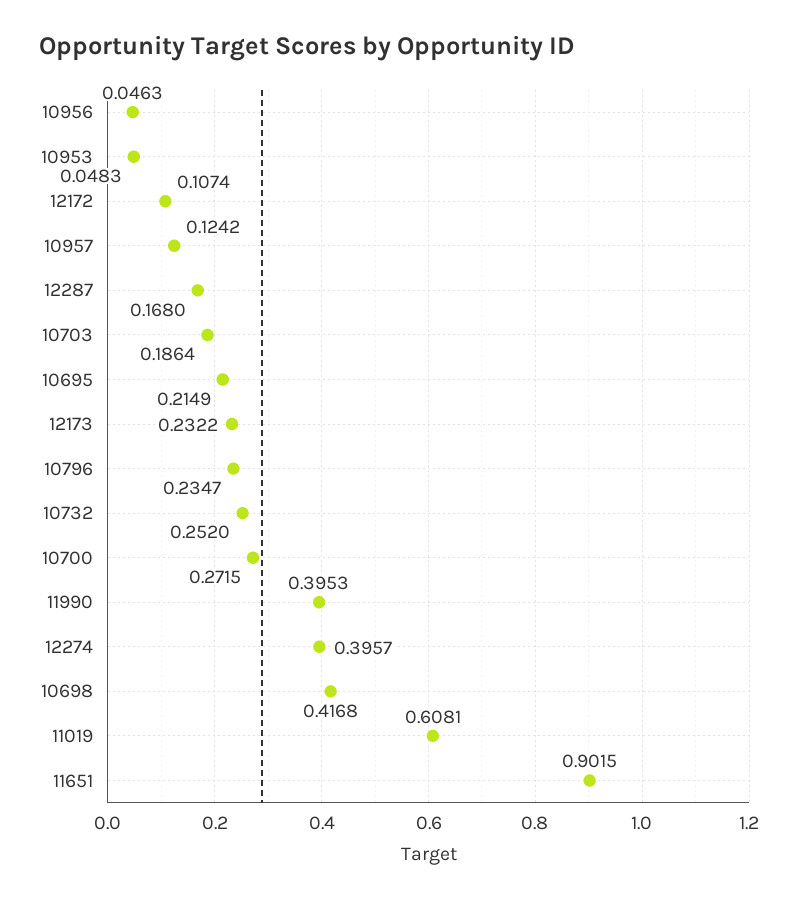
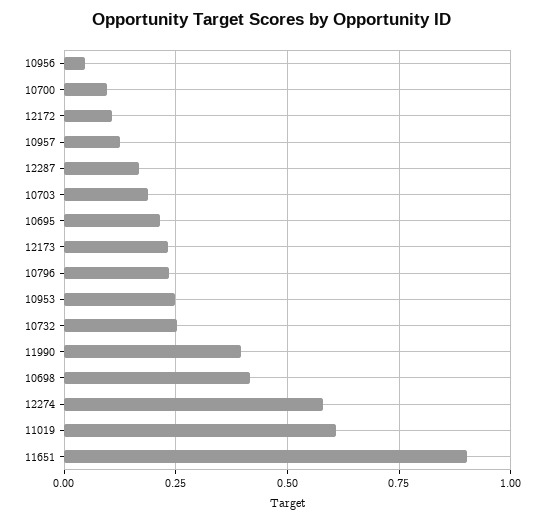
  {
    "10956": 0.0463,
-   "10953": 0.0483,
+   "10953": 0.25,
    "12172": 0.1074,
    "10957": 0.1242,
    "12287": 0.168,
    "10703": 0.1864,
    "10695": 0.2149,
    "12173": 0.2322,
    "10796": 0.2347,
    "10732": 0.252,
-   "10700": 0.2715,
+   "10700": 0.1,
    "11990": 0.3953,
-   "12274": 0.3957,
+   "12274": 0.575,
    "10698": 0.4168,
    "11019": 0.6081,
    "11651": 0.9015
  }

